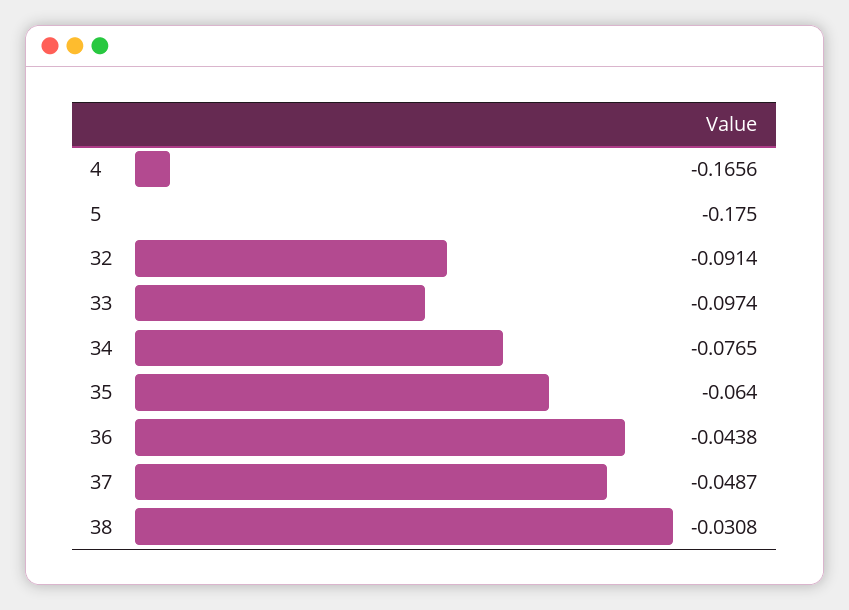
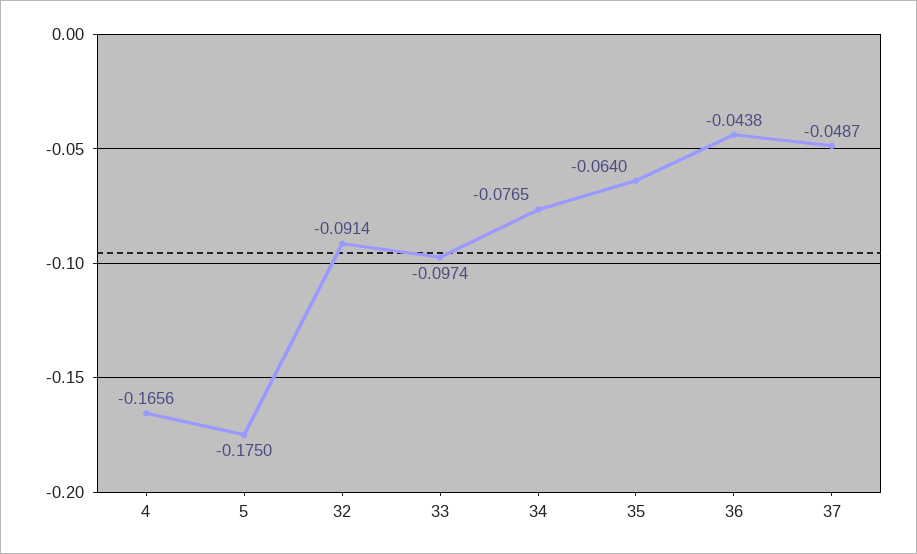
  {
    "4": -0.1656,
    "5": -0.175,
    "32": -0.0914,
    "33": -0.0974,
    "34": -0.0765,
    "35": -0.064,
    "36": -0.0438,
-   "37": -0.0487,
+   "37": -0.0487
-   "38": -0.0308
  }

